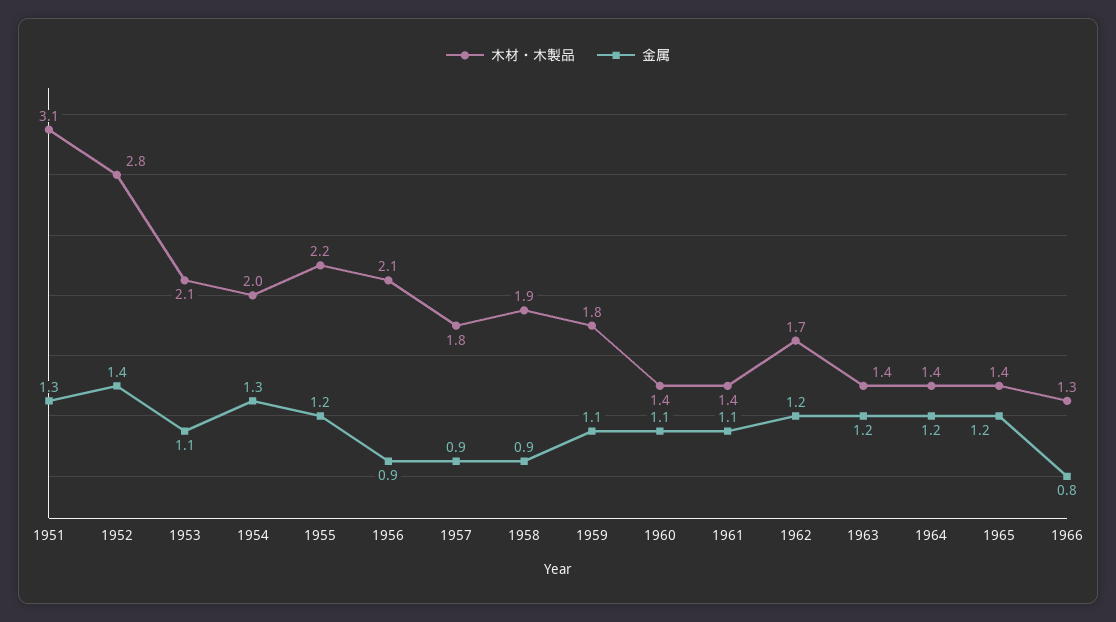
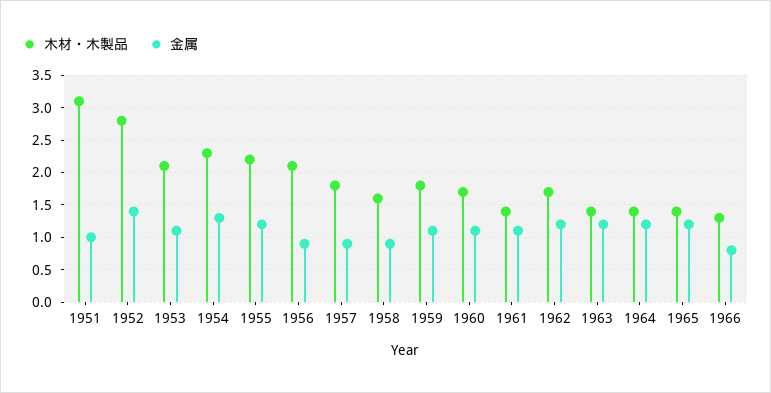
  {
    "木材・木製品": {
      "1951": 3.1,
      "1952": 2.8,
      "1953": 2.1,
-     "1954": 2,
+     "1954": 2.3,
      "1955": 2.2,
      "1956": 2.1,
      "1957": 1.8,
-     "1958": 1.9,
+     "1958": 1.6,
      "1959": 1.8,
-     "1960": 1.4,
+     "1960": 1.7,
      "1961": 1.4,
      "1962": 1.7,
      "1963": 1.4,
      "1964": 1.4,
      "1965": 1.4,
      "1966": 1.3
    },
    "金属": {
-     "1951": 1.3,
+     "1951": 1,
      "1952": 1.4,
      "1953": 1.1,
      "1954": 1.3,
      "1955": 1.2,
      "1956": 0.9,
      "1957": 0.9,
      "1958": 0.9,
      "1959": 1.1,
      "1960": 1.1,
      "1961": 1.1,
      "1962": 1.2,
      "1963": 1.2,
      "1964": 1.2,
      "1965": 1.2,
      "1966": 0.8
    }
  }

